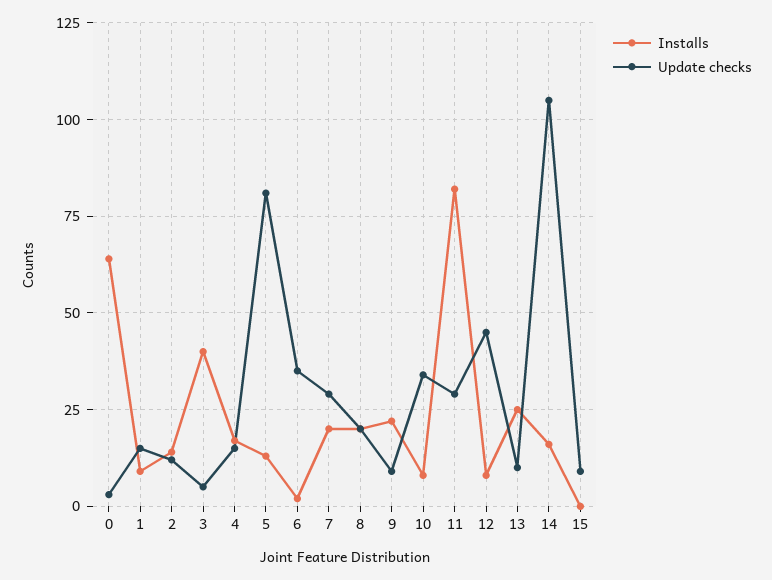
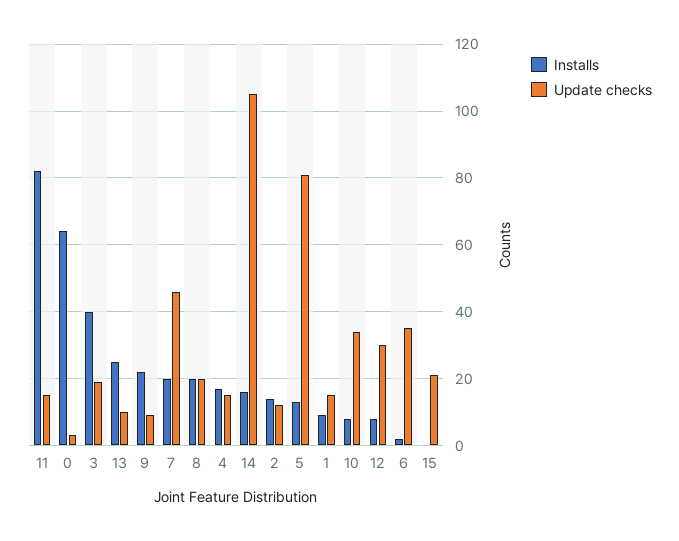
  {
    "Installs": {
      "0": 65,
      "1": 10,
      "2": 15,
      "3": 40,
      "4": 15,
      "5": 15,
      "6": 0,
      "7": 20,
      "8": 20,
      "9": 20,
      "10": 10,
      "11": 80,
      "12": 10,
      "13": 25,
      "14": 15,
      "15": 0
    },
    "Update checks": {
      "0": 5,
      "1": 15,
      "2": 10,
-     "3": 5,
+     "3": 20,
      "4": 15,
      "5": 80,
      "6": 35,
-     "7": 30,
+     "7": 45,
      "8": 20,
      "9": 10,
      "10": 35,
-     "11": 30,
+     "11": 15,
-     "12": 45,
+     "12": 30,
      "13": 10,
      "14": 105,
-     "15": 10
+     "15": 20
    }
  }

